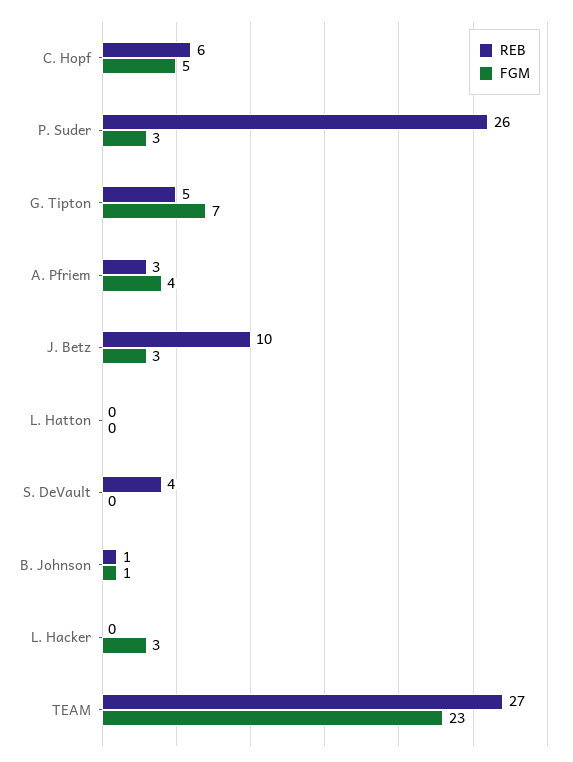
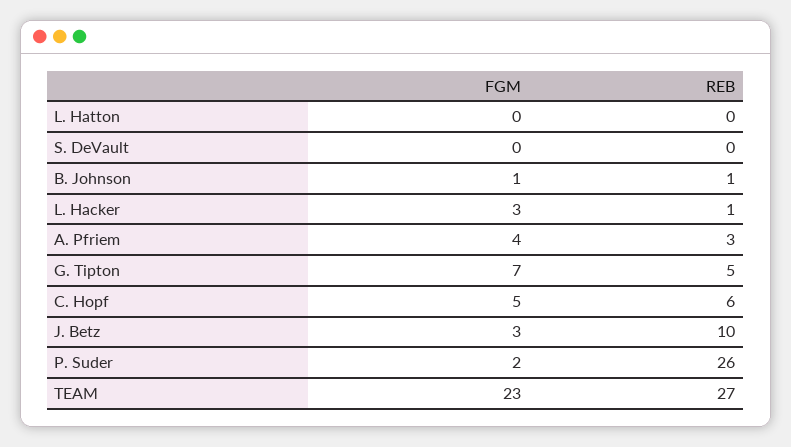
  {
    "REB": {
      "C. Hopf": 6,
      "P. Suder": 26,
      "G. Tipton": 5,
      "A. Pfriem": 3,
      "J. Betz": 10,
      "L. Hatton": 0,
-     "S. DeVault": 4,
+     "S. DeVault": 0,
      "B. Johnson": 1,
-     "L. Hacker": 0,
+     "L. Hacker": 1,
      "TEAM": 27
    },
    "FGM": {
      "C. Hopf": 5,
-     "P. Suder": 3,
+     "P. Suder": 2,
      "G. Tipton": 7,
      "A. Pfriem": 4,
      "J. Betz": 3,
      "L. Hatton": 0,
      "S. DeVault": 0,
      "B. Johnson": 1,
      "L. Hacker": 3,
      "TEAM": 23
    }
  }

